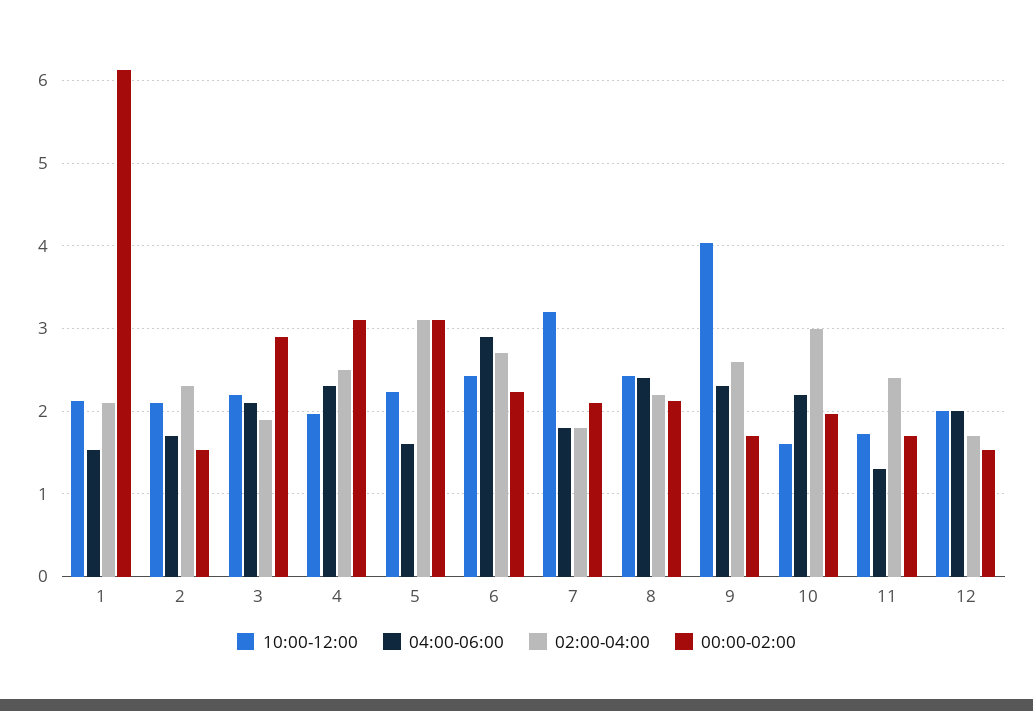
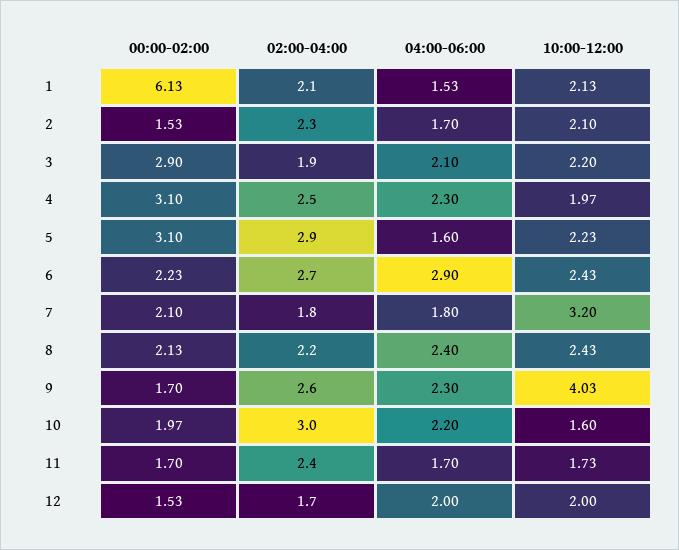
  {
    "10:00-12:00": {
      "1": 2.13,
      "2": 2.1,
      "3": 2.2,
      "4": 1.97,
      "5": 2.23,
      "6": 2.43,
      "7": 3.2,
      "8": 2.43,
      "9": 4.03,
      "10": 1.6,
      "11": 1.73,
      "12": 2
    },
    "04:00-06:00": {
      "1": 1.53,
      "2": 1.7,
      "3": 2.1,
      "4": 2.3,
      "5": 1.6,
      "6": 2.9,
      "7": 1.8,
      "8": 2.4,
      "9": 2.3,
      "10": 2.2,
-     "11": 1.3,
+     "11": 1.7,
      "12": 2
    },
    "02:00-04:00": {
      "1": 2.1,
      "2": 2.3,
      "3": 1.9,
      "4": 2.5,
-     "5": 3.1,
+     "5": 2.9,
      "6": 2.7,
      "7": 1.8,
      "8": 2.2,
      "9": 2.6,
      "10": 3,
      "11": 2.4,
      "12": 1.7
    },
    "00:00-02:00": {
      "1": 6.13,
      "2": 1.53,
      "3": 2.9,
      "4": 3.1,
      "5": 3.1,
      "6": 2.23,
      "7": 2.1,
      "8": 2.13,
      "9": 1.7,
      "10": 1.97,
      "11": 1.7,
      "12": 1.53
    }
  }

